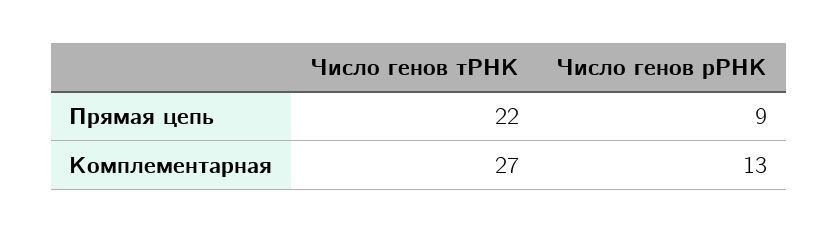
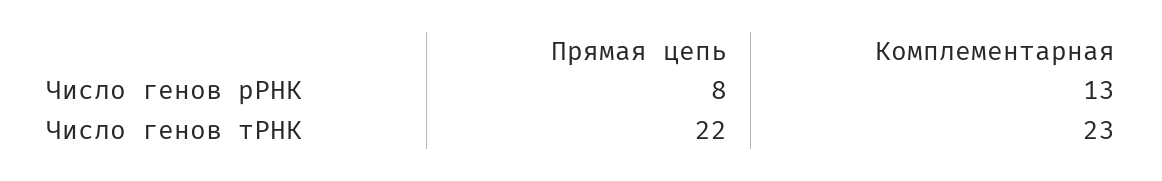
  {
    "Число генов тРНК": {
      "Прямая цепь": 22,
-     "Комплементарная": 27
+     "Комплементарная": 23
    },
    "Число генов рРНК": {
-     "Прямая цепь": 9,
+     "Прямая цепь": 8,
      "Комплементарная": 13
    }
  }

